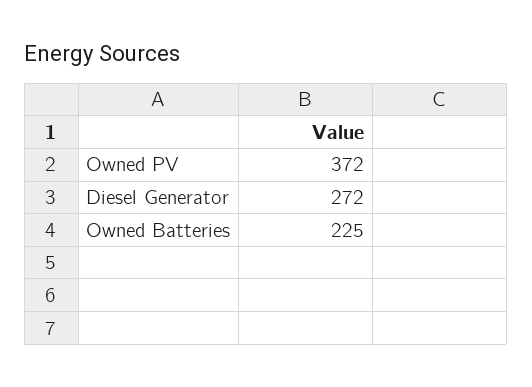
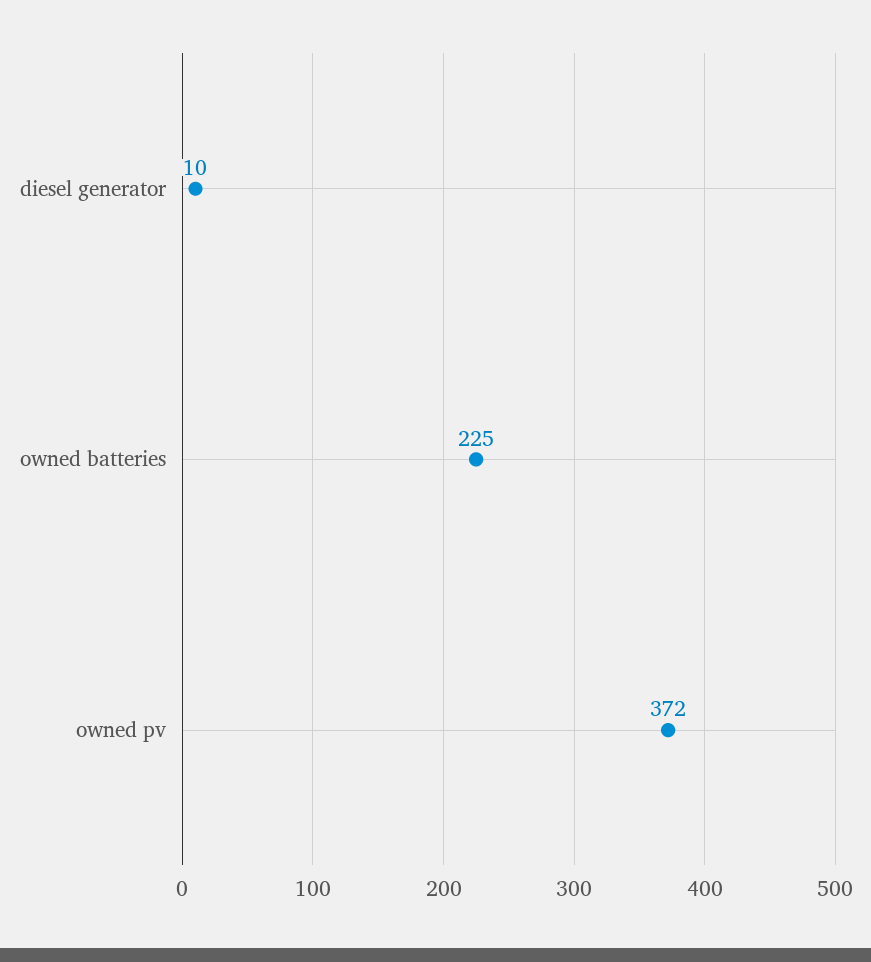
  {
    "Owned PV": 372,
-   "Diesel Generator": 272,
+   "Diesel Generator": 10,
    "Owned Batteries": 225
  }

